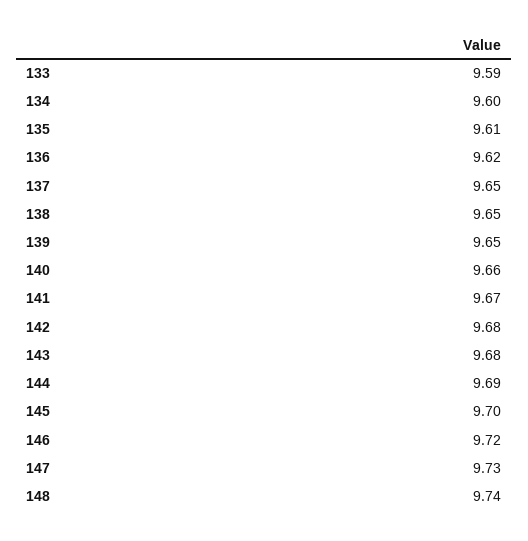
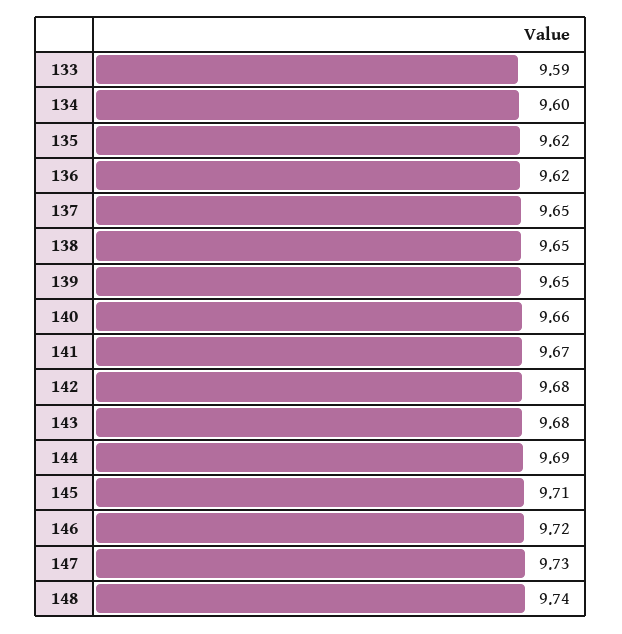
  {
    "133": 9.59,
    "134": 9.6,
-   "135": 9.61,
+   "135": 9.62,
    "136": 9.62,
    "137": 9.65,
    "138": 9.65,
    "139": 9.65,
    "140": 9.66,
    "141": 9.67,
    "142": 9.68,
    "143": 9.68,
    "144": 9.69,
-   "145": 9.7,
+   "145": 9.71,
    "146": 9.72,
    "147": 9.73,
    "148": 9.74
  }

